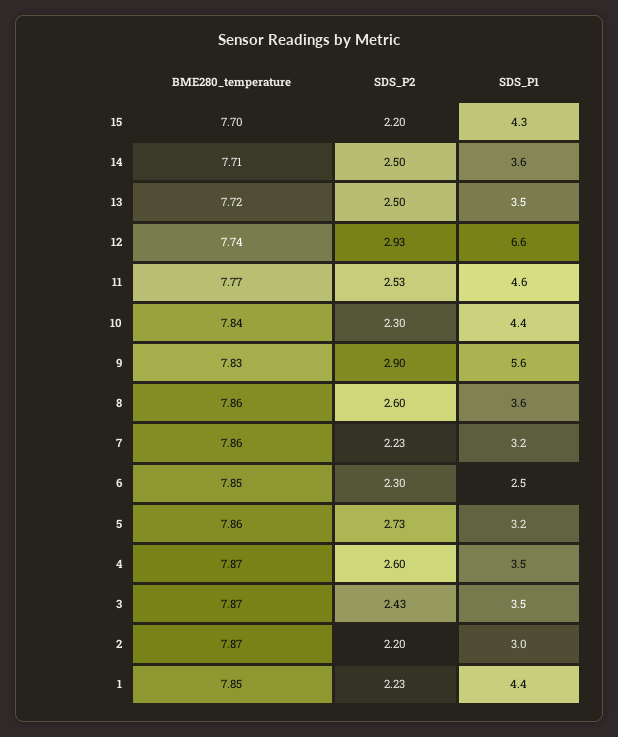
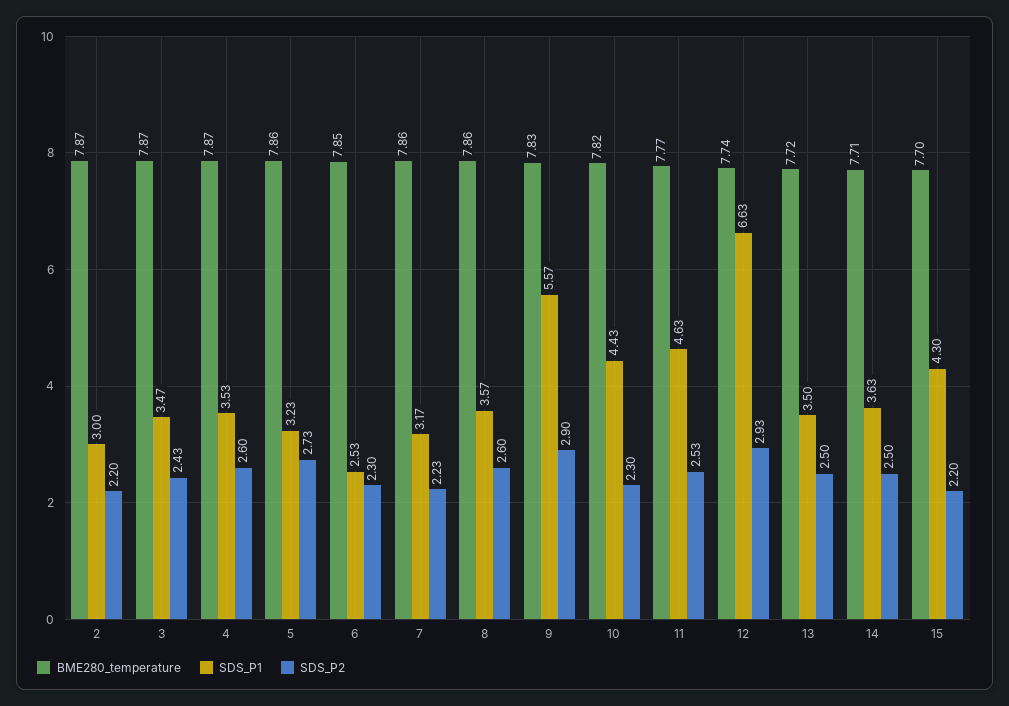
  {
    "BME280_temperature": {
      "15": 7.7,
      "14": 7.71,
      "13": 7.72,
      "12": 7.74,
      "11": 7.77,
-     "10": 7.84,
+     "10": 7.82,
      "9": 7.83,
      "8": 7.86,
      "7": 7.86,
      "6": 7.85,
      "5": 7.86,
      "4": 7.87,
      "3": 7.87,
-     "2": 7.87,
+     "2": 7.87
-     "1": 7.85
    },
    "SDS_P2": {
      "15": 2.2,
      "14": 2.5,
      "13": 2.5,
      "12": 2.93,
      "11": 2.53,
      "10": 2.3,
      "9": 2.9,
      "8": 2.6,
      "7": 2.23,
      "6": 2.3,
      "5": 2.73,
      "4": 2.6,
      "3": 2.43,
-     "2": 2.2,
+     "2": 2.2
-     "1": 2.23
    },
    "SDS_P1": {
      "15": 4.3,
      "14": 3.63,
      "13": 3.5,
      "12": 6.63,
      "11": 4.63,
      "10": 4.43,
      "9": 5.57,
      "8": 3.57,
      "7": 3.17,
      "6": 2.53,
      "5": 3.23,
      "4": 3.53,
      "3": 3.47,
-     "2": 3,
+     "2": 3
-     "1": 4.4
    }
  }

